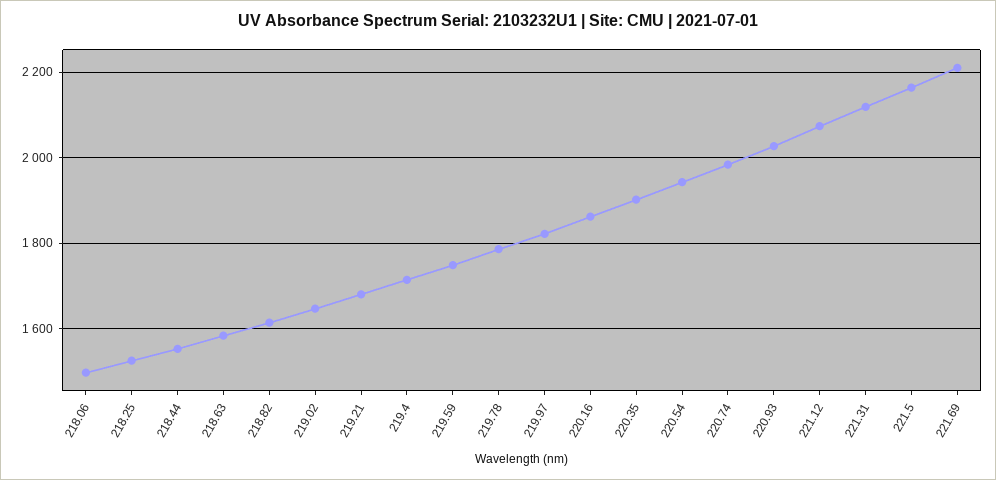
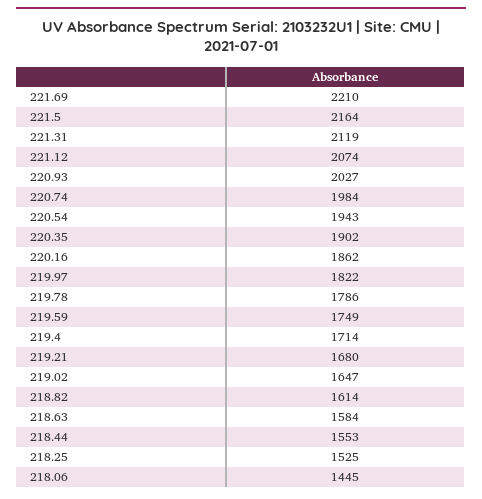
  {
-   "218.06": 1500,
+   "218.06": 1445,
    "218.25": 1525,
    "218.44": 1553,
    "218.63": 1584,
    "218.82": 1614,
    "219.02": 1647,
    "219.21": 1680,
    "219.4": 1714,
    "219.59": 1749,
    "219.78": 1786,
    "219.97": 1822,
    "220.16": 1862,
    "220.35": 1902,
    "220.54": 1943,
    "220.74": 1984,
    "220.93": 2027,
    "221.12": 2074,
    "221.31": 2119,
    "221.5": 2164,
    "221.69": 2210
  }

